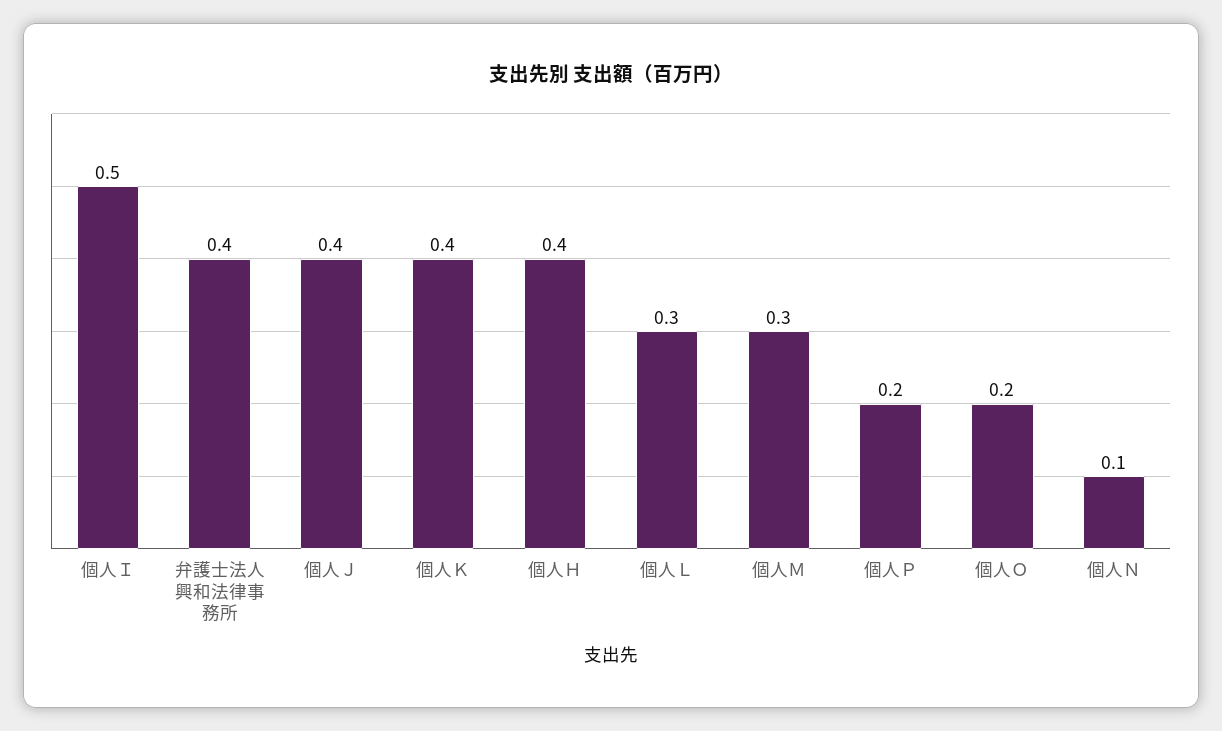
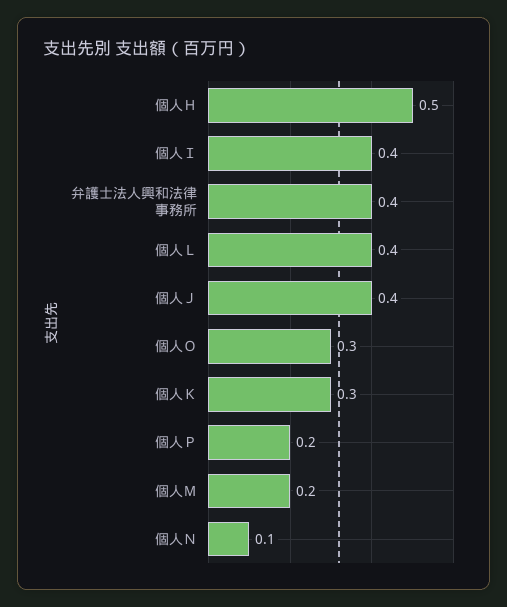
  {
-   "個人Ｉ": 0.5,
+   "個人Ｉ": 0.4,
    "弁護士法人興和法律事務所": 0.4,
    "個人Ｊ": 0.4,
-   "個人Ｋ": 0.4,
+   "個人Ｋ": 0.3,
-   "個人Ｈ": 0.4,
+   "個人Ｈ": 0.5,
-   "個人Ｌ": 0.3,
+   "個人Ｌ": 0.4,
-   "個人Ｍ": 0.3,
+   "個人Ｍ": 0.2,
    "個人Ｐ": 0.2,
-   "個人Ｏ": 0.2,
+   "個人Ｏ": 0.3,
    "個人Ｎ": 0.1
  }

